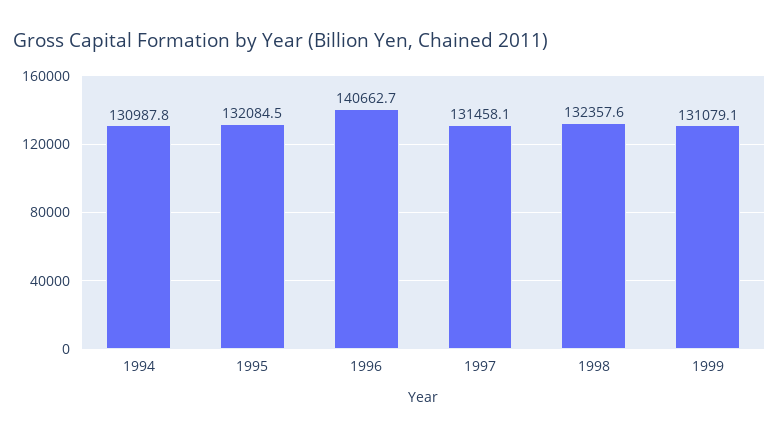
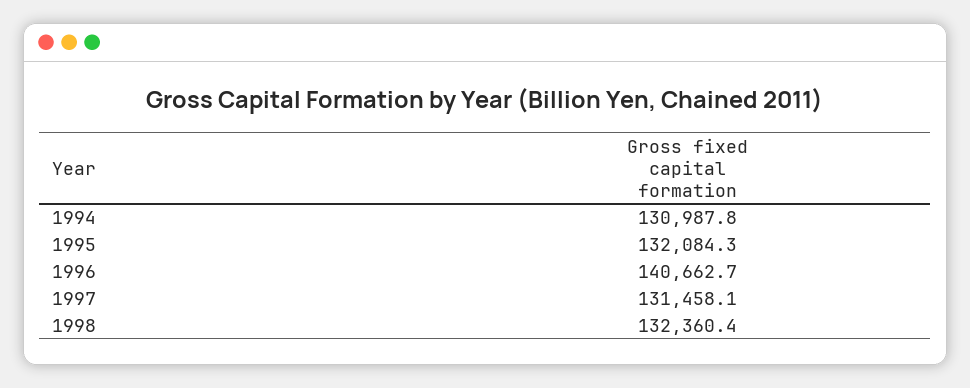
  {
    "1994": 130987.8,
-   "1995": 132084.5,
+   "1995": 132084.3,
    "1996": 140662.7,
    "1997": 131458.1,
-   "1998": 132357.6,
+   "1998": 132360.4
-   "1999": 131079.1
  }

